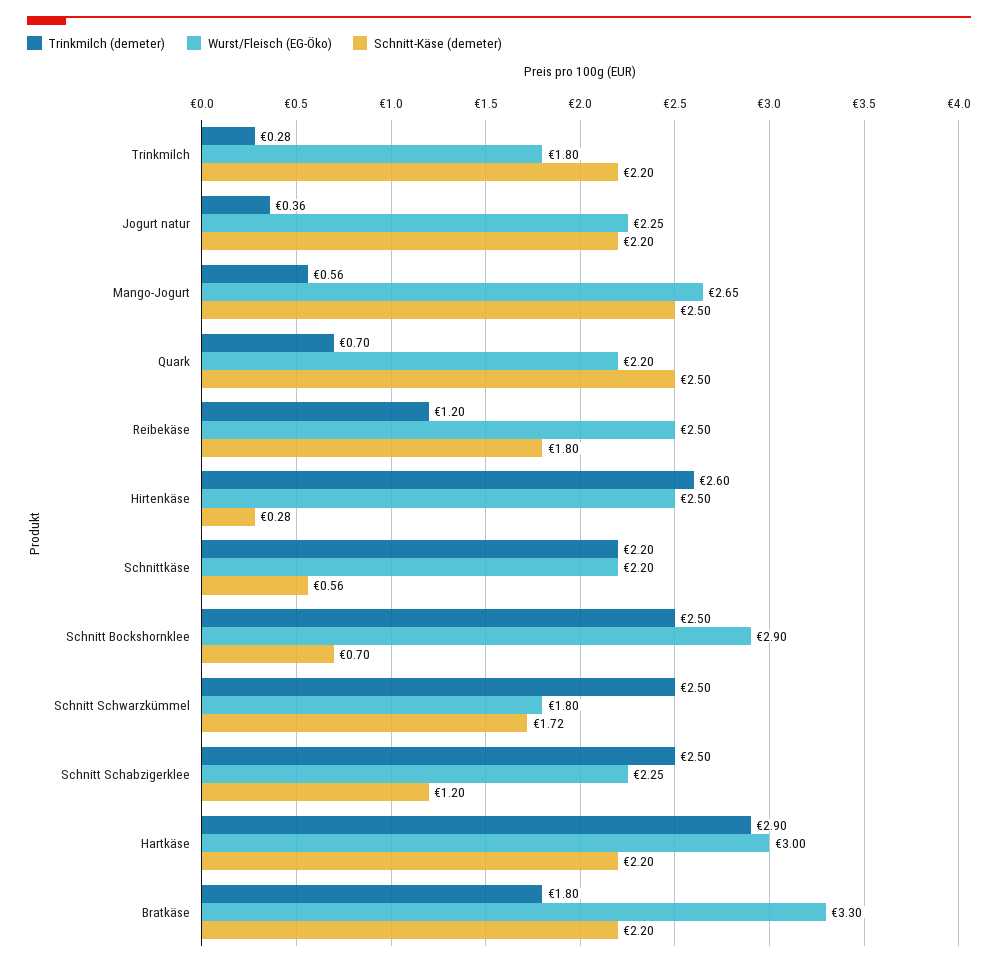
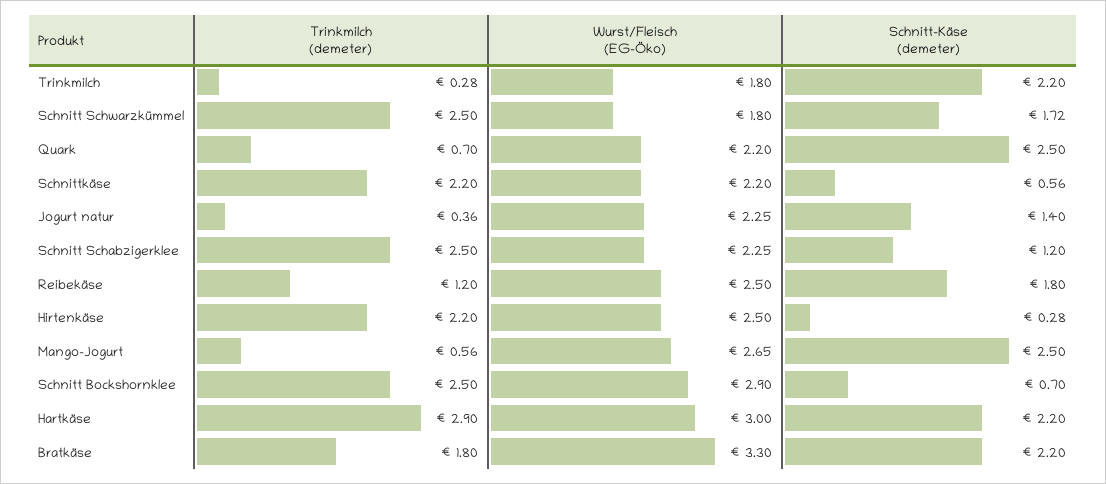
  {
    "Trinkmilch (demeter)": {
      "Trinkmilch": 0.28,
      "Jogurt natur": 0.36,
      "Mango-Jogurt": 0.56,
      "Quark": 0.7,
      "Reibekäse": 1.2,
-     "Hirtenkäse": 2.6,
+     "Hirtenkäse": 2.2,
      "Schnittkäse": 2.2,
      "Schnitt Bockshornklee": 2.5,
      "Schnitt Schwarzkümmel": 2.5,
      "Schnitt Schabzigerklee": 2.5,
      "Hartkäse": 2.9,
      "Bratkäse": 1.8
    },
    "Wurst/Fleisch (EG-Öko)": {
      "Trinkmilch": 1.8,
      "Jogurt natur": 2.25,
      "Mango-Jogurt": 2.65,
      "Quark": 2.2,
      "Reibekäse": 2.5,
      "Hirtenkäse": 2.5,
      "Schnittkäse": 2.2,
      "Schnitt Bockshornklee": 2.9,
      "Schnitt Schwarzkümmel": 1.8,
      "Schnitt Schabzigerklee": 2.25,
      "Hartkäse": 3,
      "Bratkäse": 3.3
    },
    "Schnitt-Käse (demeter)": {
      "Trinkmilch": 2.2,
-     "Jogurt natur": 2.2,
+     "Jogurt natur": 1.4,
      "Mango-Jogurt": 2.5,
      "Quark": 2.5,
      "Reibekäse": 1.8,
      "Hirtenkäse": 0.28,
      "Schnittkäse": 0.56,
      "Schnitt Bockshornklee": 0.7,
      "Schnitt Schwarzkümmel": 1.72,
      "Schnitt Schabzigerklee": 1.2,
      "Hartkäse": 2.2,
      "Bratkäse": 2.2
    }
  }

